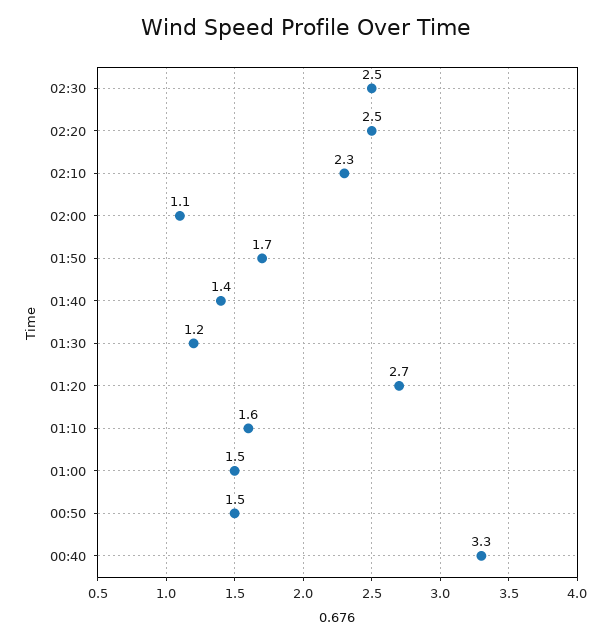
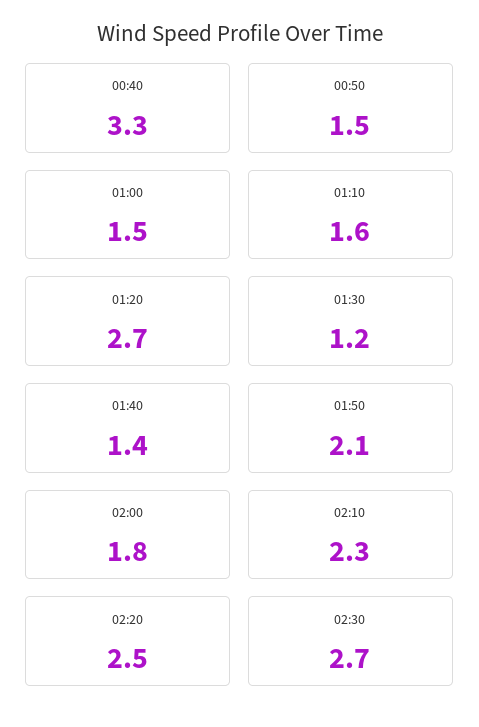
  {
-   "02:30": 2.5,
+   "02:30": 2.7,
    "02:20": 2.5,
    "02:10": 2.3,
-   "02:00": 1.1,
+   "02:00": 1.8,
-   "01:50": 1.7,
+   "01:50": 2.1,
    "01:40": 1.4,
    "01:30": 1.2,
    "01:20": 2.7,
    "01:10": 1.6,
    "01:00": 1.5,
    "00:50": 1.5,
    "00:40": 3.3
  }

